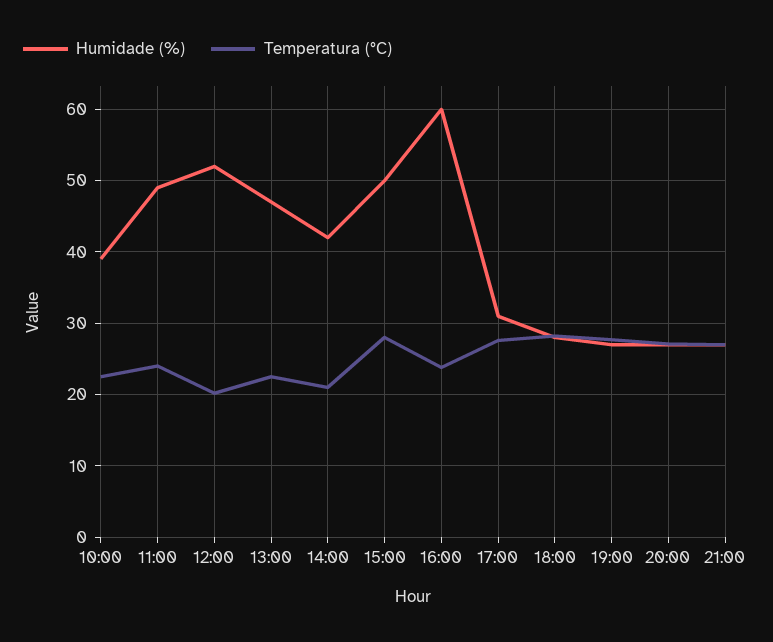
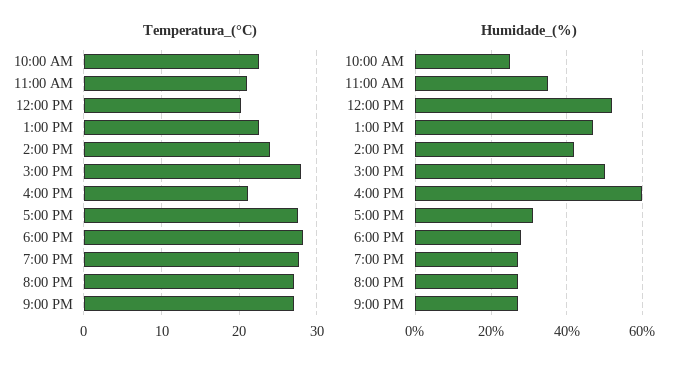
  {
    "Humidade (%)": {
-     "10:00": 39,
+     "10:00": 25,
-     "11:00": 49,
+     "11:00": 35,
      "12:00": 52,
      "13:00": 47,
      "14:00": 42,
      "15:00": 50,
      "16:00": 60,
      "17:00": 31,
      "18:00": 28,
      "19:00": 27,
      "20:00": 27,
      "21:00": 27
    },
    "Temperatura (°C)": {
      "10:00": 23,
-     "11:00": 24,
+     "11:00": 21,
      "12:00": 20,
      "13:00": 23,
-     "14:00": 21,
+     "14:00": 24,
      "15:00": 28,
-     "16:00": 24,
+     "16:00": 21,
      "17:00": 28,
      "18:00": 28,
      "19:00": 28,
      "20:00": 27,
      "21:00": 27
    }
  }

